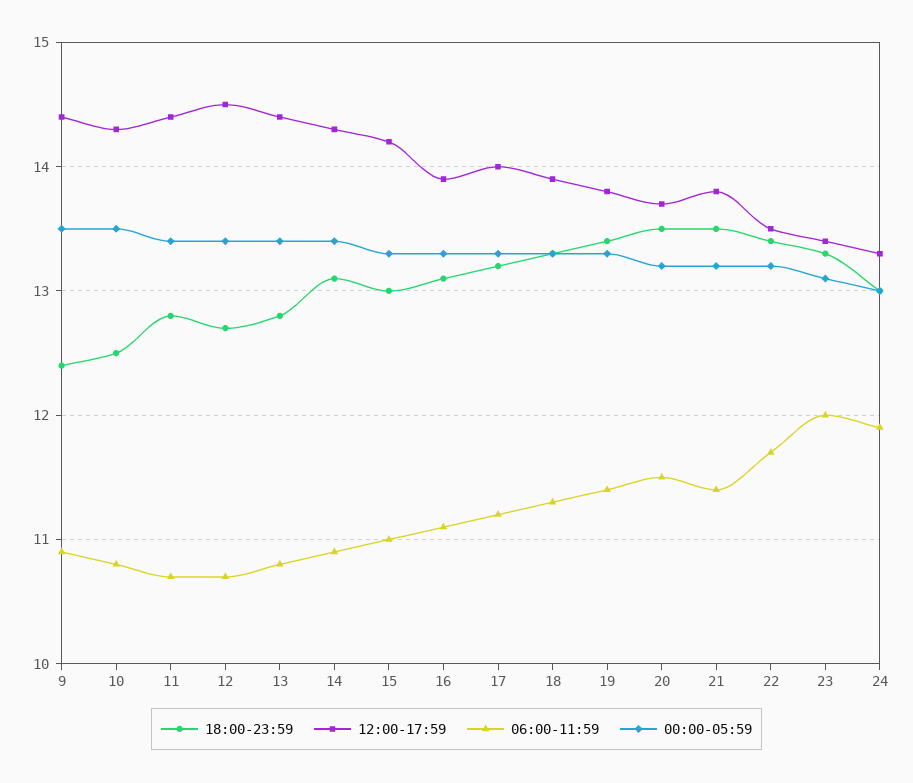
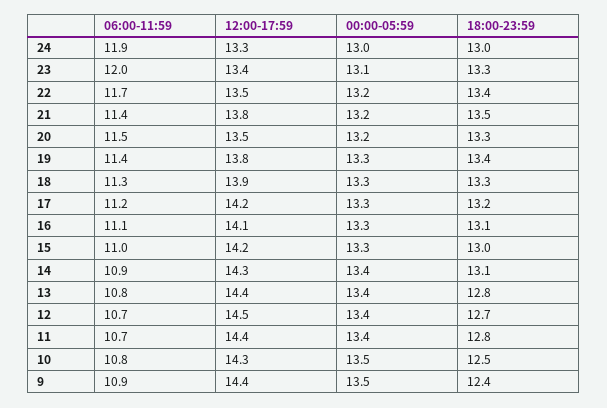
  {
    "18:00-23:59": {
      "9": 12.4,
      "10": 12.5,
      "11": 12.8,
      "12": 12.7,
      "13": 12.8,
      "14": 13.1,
      "15": 13,
      "16": 13.1,
      "17": 13.2,
      "18": 13.3,
      "19": 13.4,
-     "20": 13.5,
+     "20": 13.3,
      "21": 13.5,
      "22": 13.4,
      "23": 13.3,
      "24": 13
    },
    "12:00-17:59": {
      "9": 14.4,
      "10": 14.3,
      "11": 14.4,
      "12": 14.5,
      "13": 14.4,
      "14": 14.3,
      "15": 14.2,
-     "16": 13.9,
+     "16": 14.1,
-     "17": 14,
+     "17": 14.2,
      "18": 13.9,
      "19": 13.8,
-     "20": 13.7,
+     "20": 13.5,
      "21": 13.8,
      "22": 13.5,
      "23": 13.4,
      "24": 13.3
    },
    "06:00-11:59": {
      "9": 10.9,
      "10": 10.8,
      "11": 10.7,
      "12": 10.7,
      "13": 10.8,
      "14": 10.9,
      "15": 11,
      "16": 11.1,
      "17": 11.2,
      "18": 11.3,
      "19": 11.4,
      "20": 11.5,
      "21": 11.4,
      "22": 11.7,
      "23": 12,
      "24": 11.9
    },
    "00:00-05:59": {
      "9": 13.5,
      "10": 13.5,
      "11": 13.4,
      "12": 13.4,
      "13": 13.4,
      "14": 13.4,
      "15": 13.3,
      "16": 13.3,
      "17": 13.3,
      "18": 13.3,
      "19": 13.3,
      "20": 13.2,
      "21": 13.2,
      "22": 13.2,
      "23": 13.1,
      "24": 13
    }
  }

